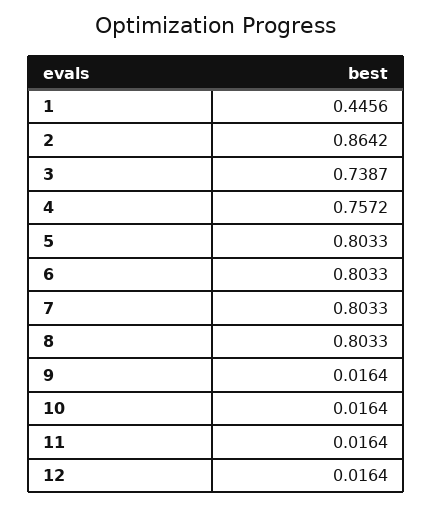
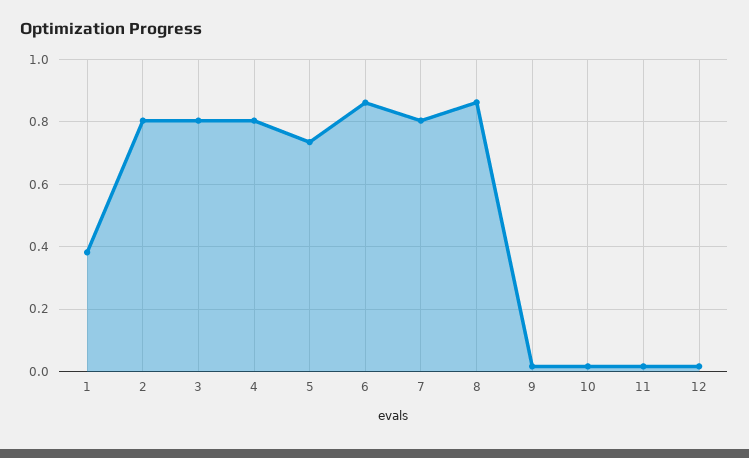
  {
-   "1": 0.4456,
+   "1": 0.38,
-   "2": 0.8642,
+   "2": 0.8,
-   "3": 0.7387,
+   "3": 0.8,
-   "4": 0.7572,
+   "4": 0.8,
-   "5": 0.8033,
+   "5": 0.74,
-   "6": 0.8033,
+   "6": 0.86,
    "7": 0.8033,
-   "8": 0.8033,
+   "8": 0.86,
    "9": 0.0164,
    "10": 0.0164,
    "11": 0.0164,
    "12": 0.0164
  }

